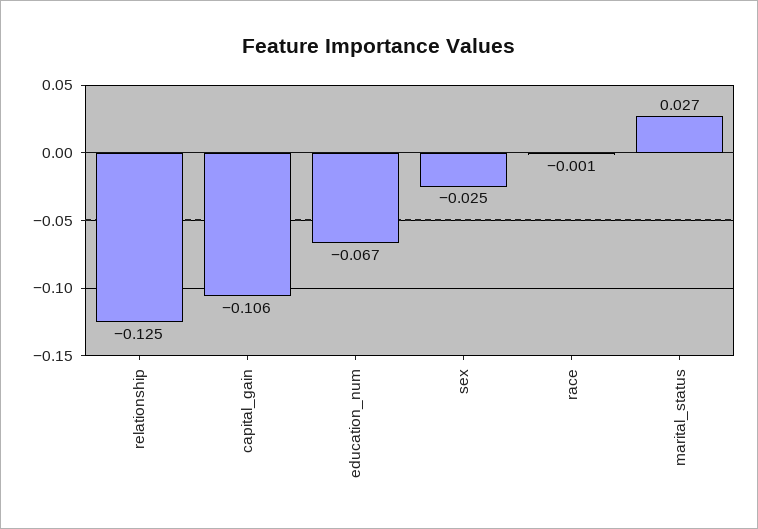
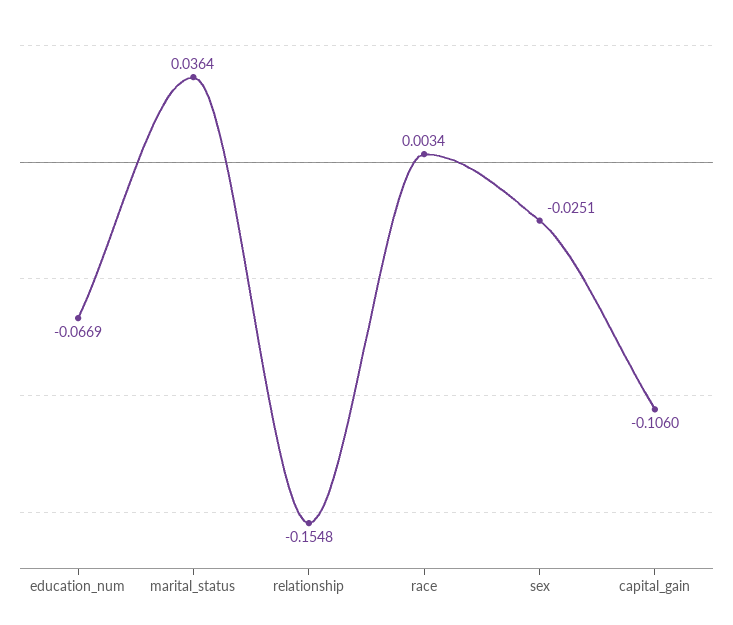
  {
-   "relationship": -0.125,
+   "relationship": -0.1548,
    "capital_gain": -0.106,
    "education_num": -0.0669,
    "sex": -0.0251,
-   "race": -0.001,
+   "race": 0.0034,
-   "marital_status": 0.027
+   "marital_status": 0.0364
  }

